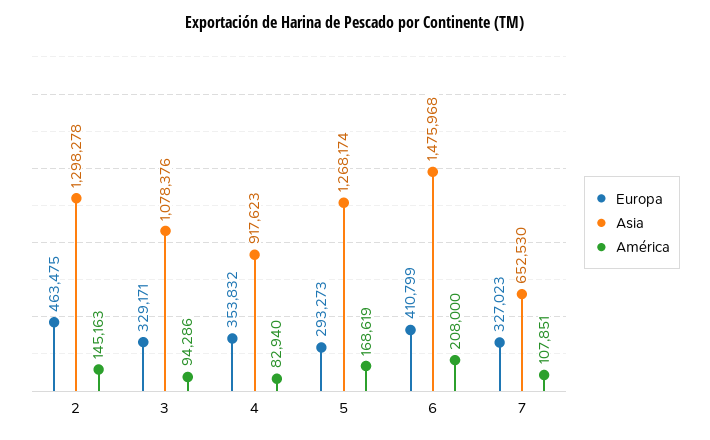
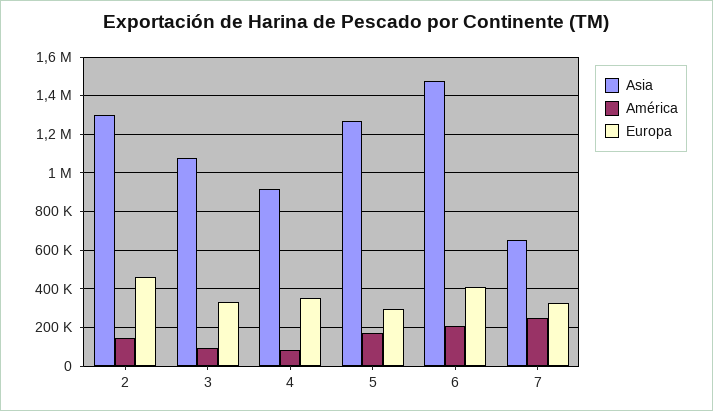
  {
    "Europa": {
      "2": 463475,
      "3": 329171,
      "4": 353832,
      "5": 293273,
      "6": 410799,
      "7": 327023
    },
    "Asia": {
      "2": 1298278,
      "3": 1078376,
      "4": 917623,
      "5": 1268174,
      "6": 1475968,
      "7": 652530
    },
    "América": {
      "2": 145163,
      "3": 94286,
      "4": 82940,
      "5": 168619,
      "6": 208000,
-     "7": 107851
+     "7": 250000
    }
  }

